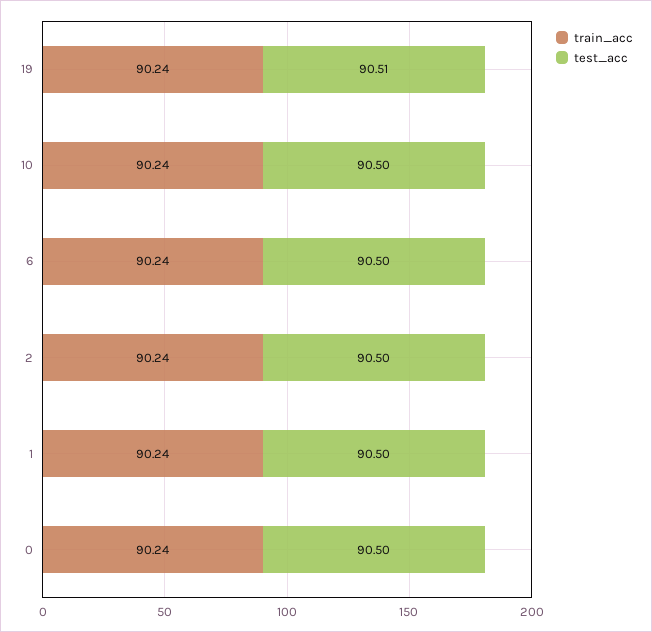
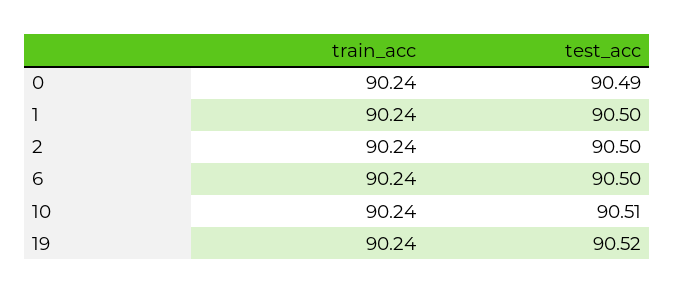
  {
    "train_acc": {
      "19": 90.24,
      "10": 90.24,
      "6": 90.24,
      "2": 90.24,
      "1": 90.24,
      "0": 90.24
    },
    "test_acc": {
-     "19": 90.51,
+     "19": 90.52,
-     "10": 90.5,
+     "10": 90.51,
      "6": 90.5,
      "2": 90.5,
      "1": 90.5,
-     "0": 90.5
+     "0": 90.49
    }
  }

